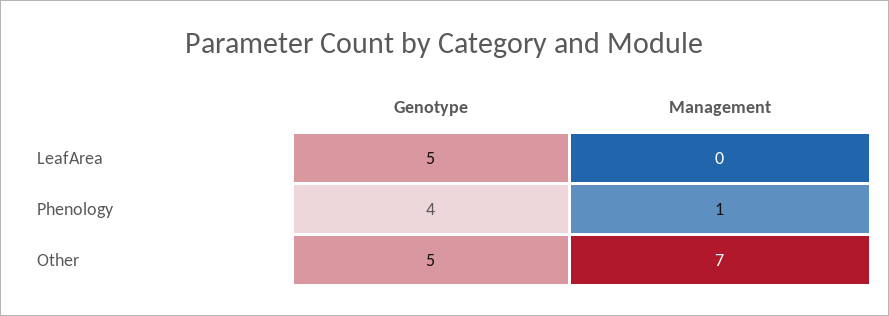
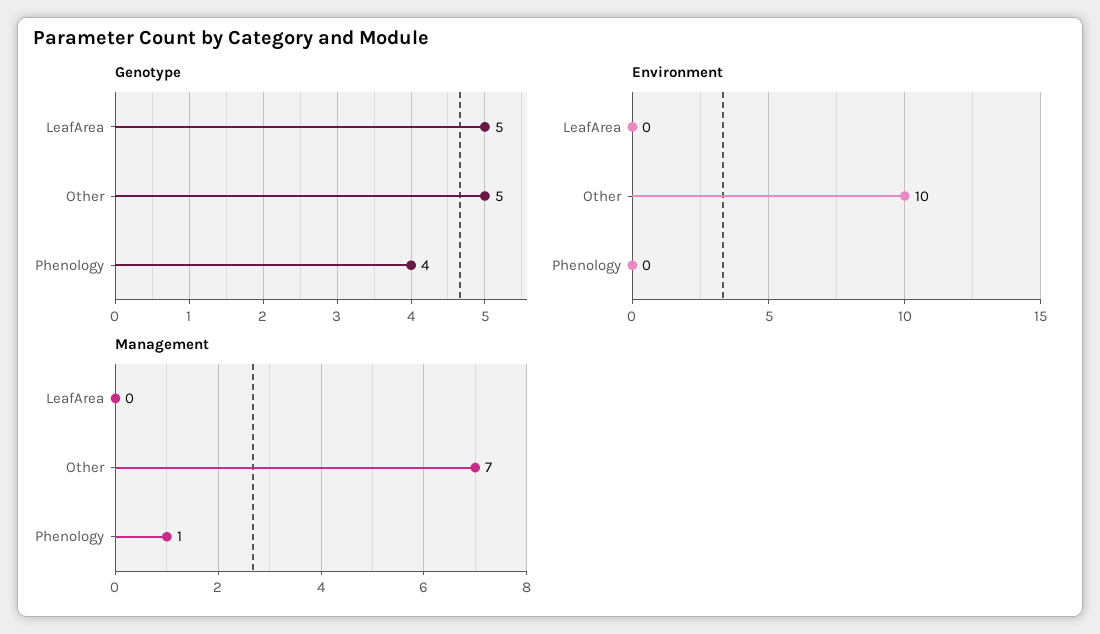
  {
    "Genotype": {
      "LeafArea": 5,
      "Phenology": 4,
      "Other": 5
    },
    "Management": {
      "LeafArea": 0,
      "Phenology": 1,
      "Other": 7
-   }
+   },
+   "Environment": {
+     "LeafArea": 0,
+     "Other": 10,
+     "Phenology": 0
+   }
  }

